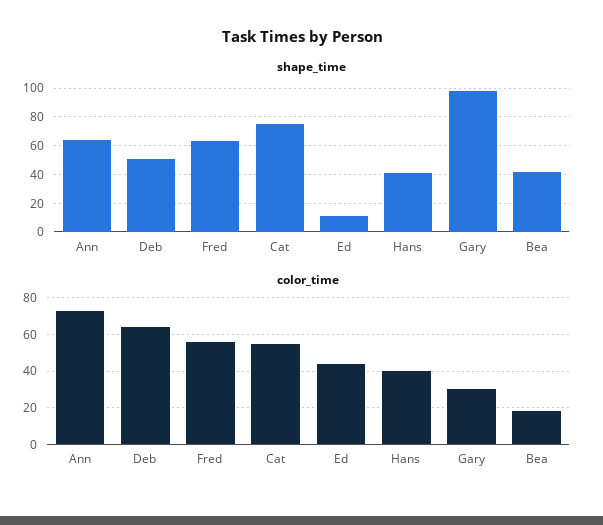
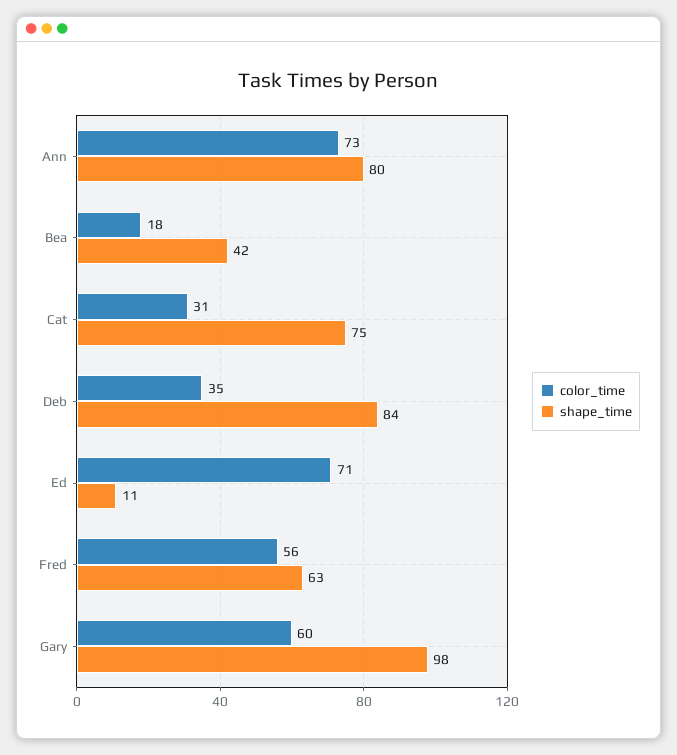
  {
    "shape_time": {
-     "Ann": 65,
+     "Ann": 80,
-     "Deb": 50,
+     "Deb": 84,
      "Fred": 63,
      "Cat": 75,
      "Ed": 11,
-     "Hans": 40,
      "Gary": 98,
      "Bea": 42
    },
    "color_time": {
      "Ann": 73,
-     "Deb": 65,
+     "Deb": 35,
      "Fred": 56,
-     "Cat": 55,
+     "Cat": 31,
-     "Ed": 45,
+     "Ed": 71,
-     "Hans": 40,
-     "Gary": 30,
+     "Gary": 60,
      "Bea": 18
    }
  }

